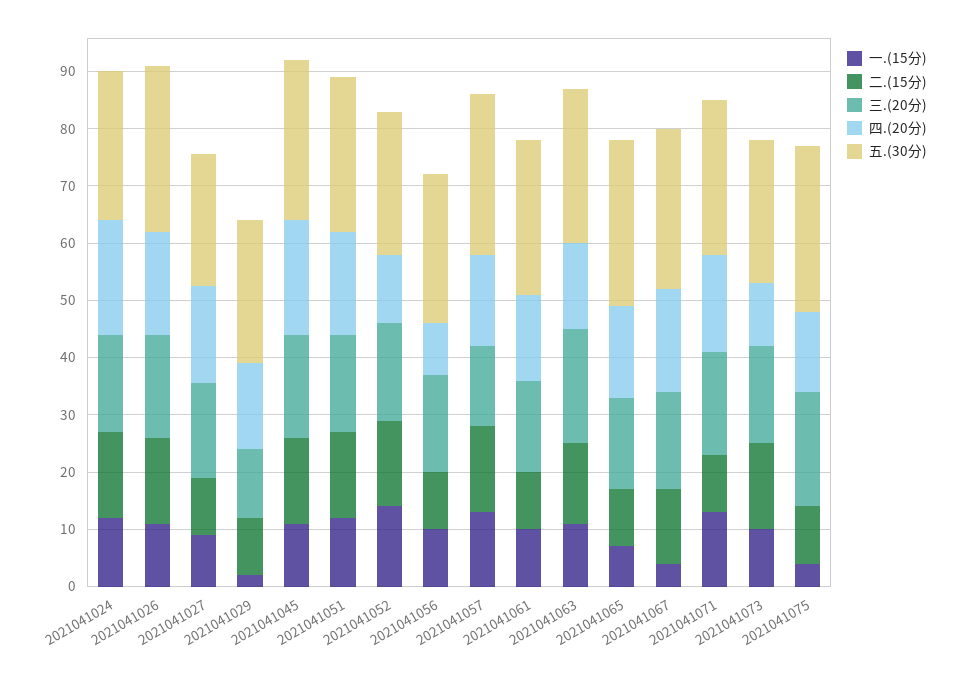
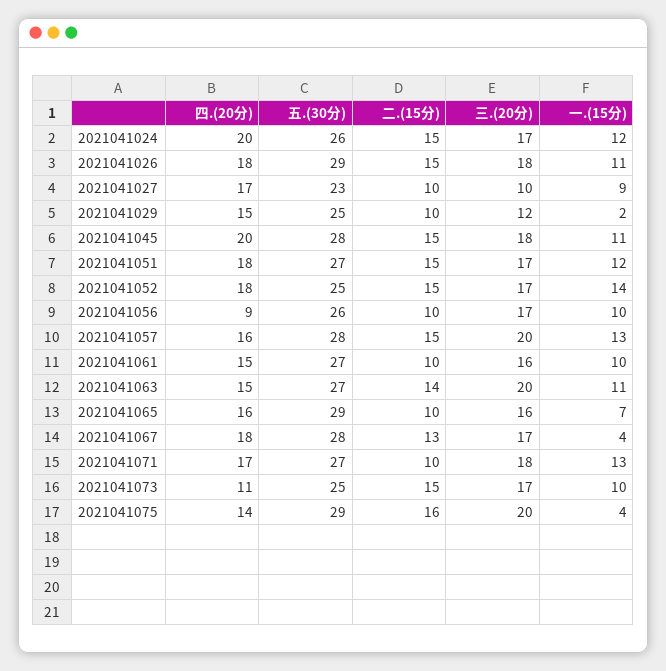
  {
    "一.(15分)": {
      "2021041024": 12,
      "2021041026": 11,
      "2021041027": 9,
      "2021041029": 2,
      "2021041045": 11,
      "2021041051": 12,
      "2021041052": 14,
      "2021041056": 10,
      "2021041057": 13,
      "2021041061": 10,
      "2021041063": 11,
      "2021041065": 7,
      "2021041067": 4,
      "2021041071": 13,
      "2021041073": 10,
      "2021041075": 4
    },
    "二.(15分)": {
      "2021041024": 15,
      "2021041026": 15,
      "2021041027": 10,
      "2021041029": 10,
      "2021041045": 15,
      "2021041051": 15,
      "2021041052": 15,
      "2021041056": 10,
      "2021041057": 15,
      "2021041061": 10,
      "2021041063": 14,
      "2021041065": 10,
      "2021041067": 13,
      "2021041071": 10,
      "2021041073": 15,
-     "2021041075": 10
+     "2021041075": 16
    },
    "三.(20分)": {
      "2021041024": 17,
      "2021041026": 18,
-     "2021041027": 16,
+     "2021041027": 10,
      "2021041029": 12,
      "2021041045": 18,
      "2021041051": 17,
      "2021041052": 17,
      "2021041056": 17,
-     "2021041057": 14,
+     "2021041057": 20,
      "2021041061": 16,
      "2021041063": 20,
      "2021041065": 16,
      "2021041067": 17,
      "2021041071": 18,
      "2021041073": 17,
      "2021041075": 20
    },
    "四.(20分)": {
      "2021041024": 20,
      "2021041026": 18,
      "2021041027": 17,
      "2021041029": 15,
      "2021041045": 20,
      "2021041051": 18,
-     "2021041052": 12,
+     "2021041052": 18,
      "2021041056": 9,
      "2021041057": 16,
      "2021041061": 15,
      "2021041063": 15,
      "2021041065": 16,
      "2021041067": 18,
      "2021041071": 17,
      "2021041073": 11,
      "2021041075": 14
    },
    "五.(30分)": {
      "2021041024": 26,
      "2021041026": 29,
      "2021041027": 23,
      "2021041029": 25,
      "2021041045": 28,
      "2021041051": 27,
      "2021041052": 25,
      "2021041056": 26,
      "2021041057": 28,
      "2021041061": 27,
      "2021041063": 27,
      "2021041065": 29,
      "2021041067": 28,
      "2021041071": 27,
      "2021041073": 25,
      "2021041075": 29
    }
  }

